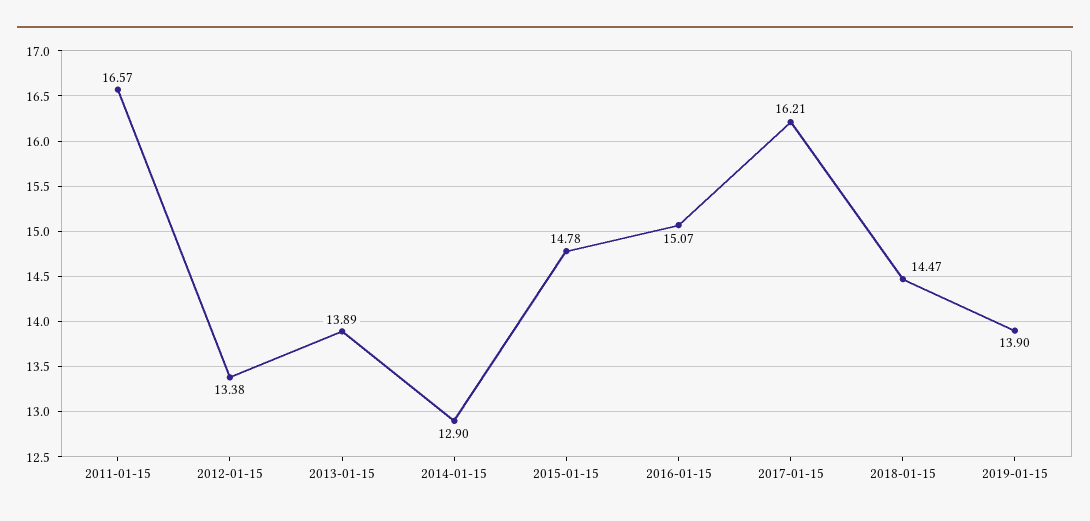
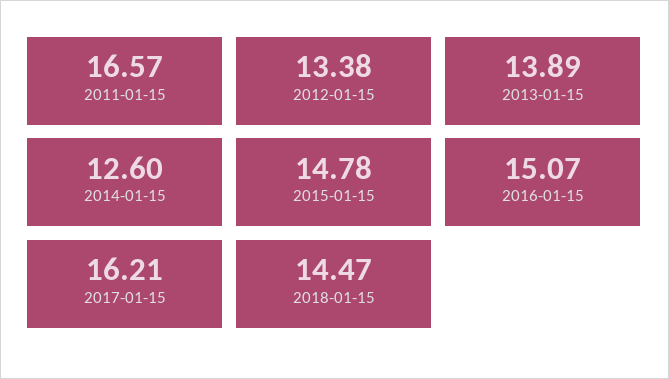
  {
    "2011-01-15": 16.57,
    "2012-01-15": 13.38,
    "2013-01-15": 13.89,
-   "2014-01-15": 12.9,
+   "2014-01-15": 12.6,
    "2015-01-15": 14.78,
    "2016-01-15": 15.07,
    "2017-01-15": 16.21,
-   "2018-01-15": 14.47,
+   "2018-01-15": 14.47
-   "2019-01-15": 13.9
  }

